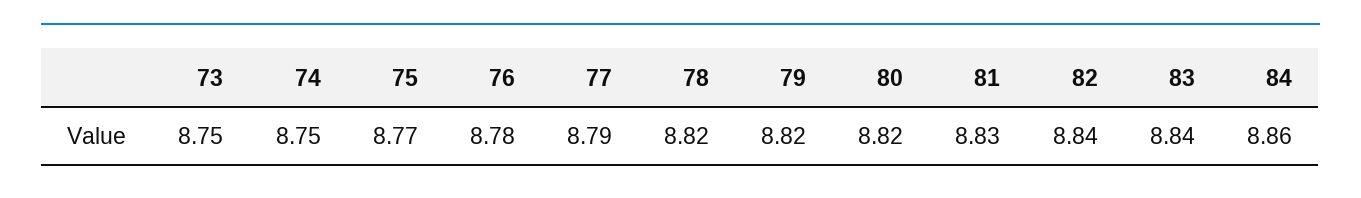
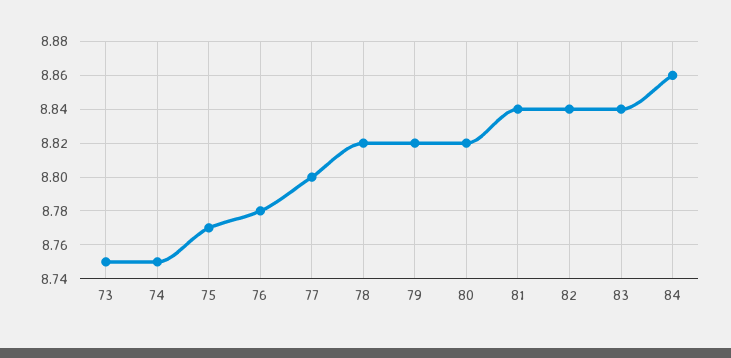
  {
    "73": 8.75,
    "74": 8.75,
    "75": 8.77,
    "76": 8.78,
-   "77": 8.79,
+   "77": 8.8,
    "78": 8.82,
    "79": 8.82,
    "80": 8.82,
-   "81": 8.83,
+   "81": 8.84,
    "82": 8.84,
    "83": 8.84,
    "84": 8.86
  }

